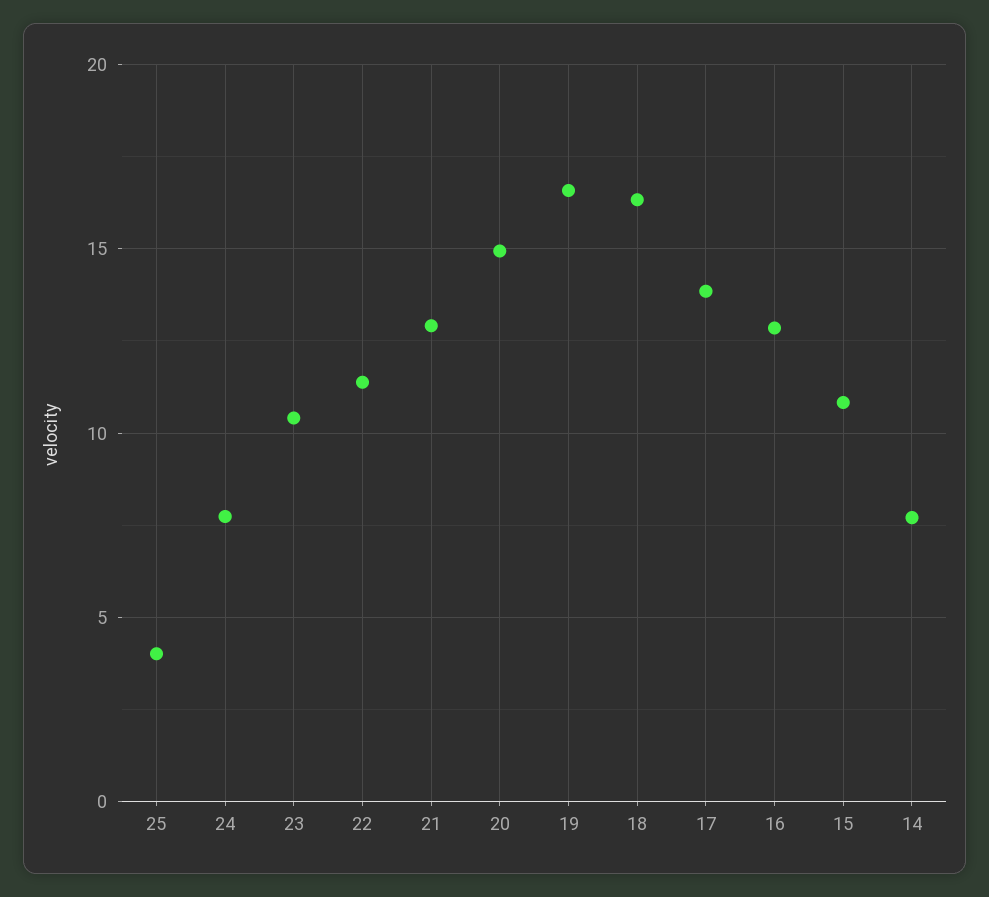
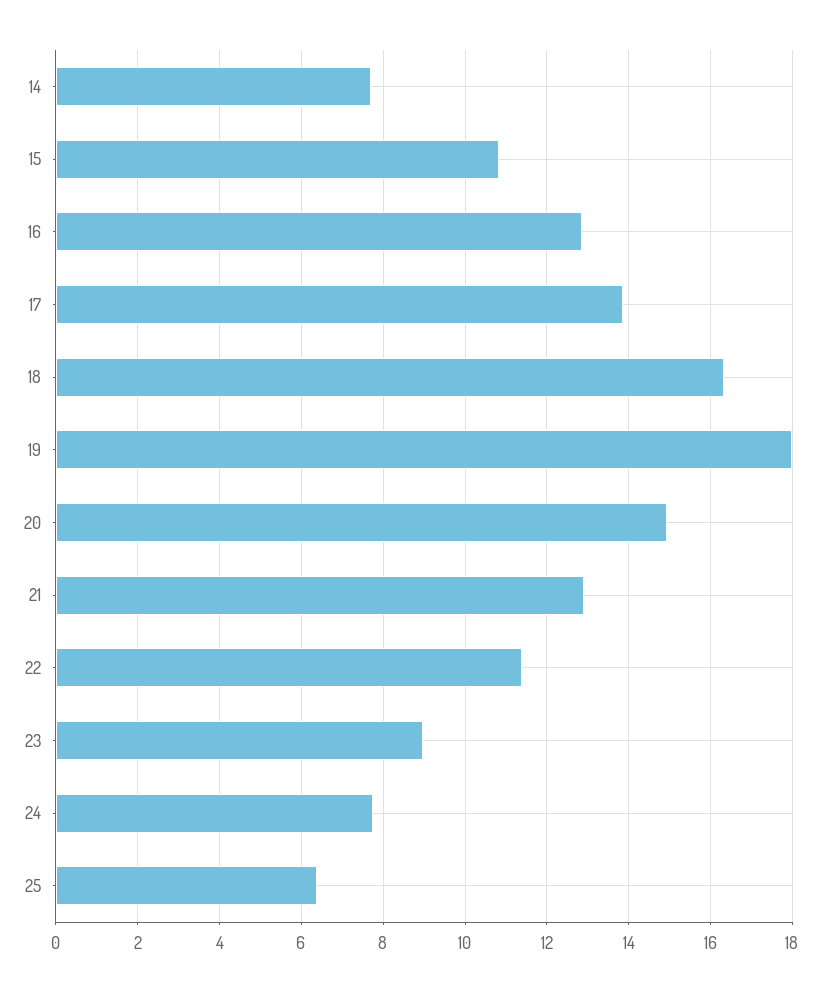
  {
-   "25": 4,
+   "25": 6.4,
    "24": 7.8,
-   "23": 10.5,
+   "23": 9,
    "22": 11.4,
    "21": 13,
    "20": 15,
-   "19": 16.5,
+   "19": 18,
    "18": 16.4,
    "17": 13.8,
    "16": 12.8,
    "15": 10.8,
    "14": 7.8
  }

